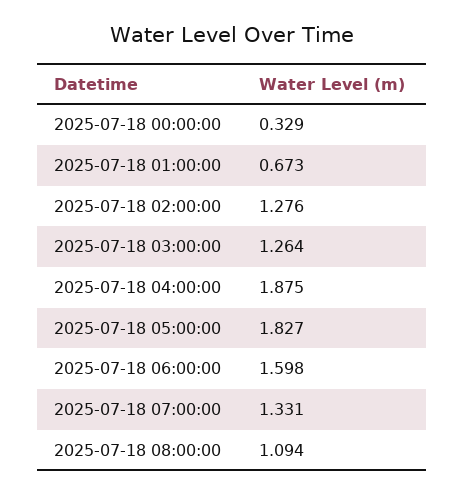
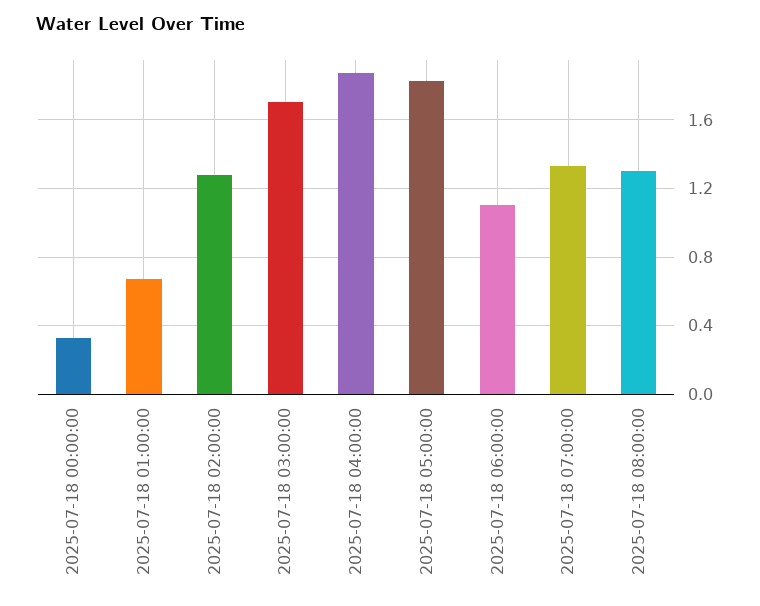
  {
    "2025-07-18 00:00:00": 0.329,
    "2025-07-18 01:00:00": 0.673,
    "2025-07-18 02:00:00": 1.276,
-   "2025-07-18 03:00:00": 1.264,
+   "2025-07-18 03:00:00": 1.7,
    "2025-07-18 04:00:00": 1.875,
    "2025-07-18 05:00:00": 1.827,
-   "2025-07-18 06:00:00": 1.598,
+   "2025-07-18 06:00:00": 1.1,
    "2025-07-18 07:00:00": 1.331,
-   "2025-07-18 08:00:00": 1.094
+   "2025-07-18 08:00:00": 1.3
  }

